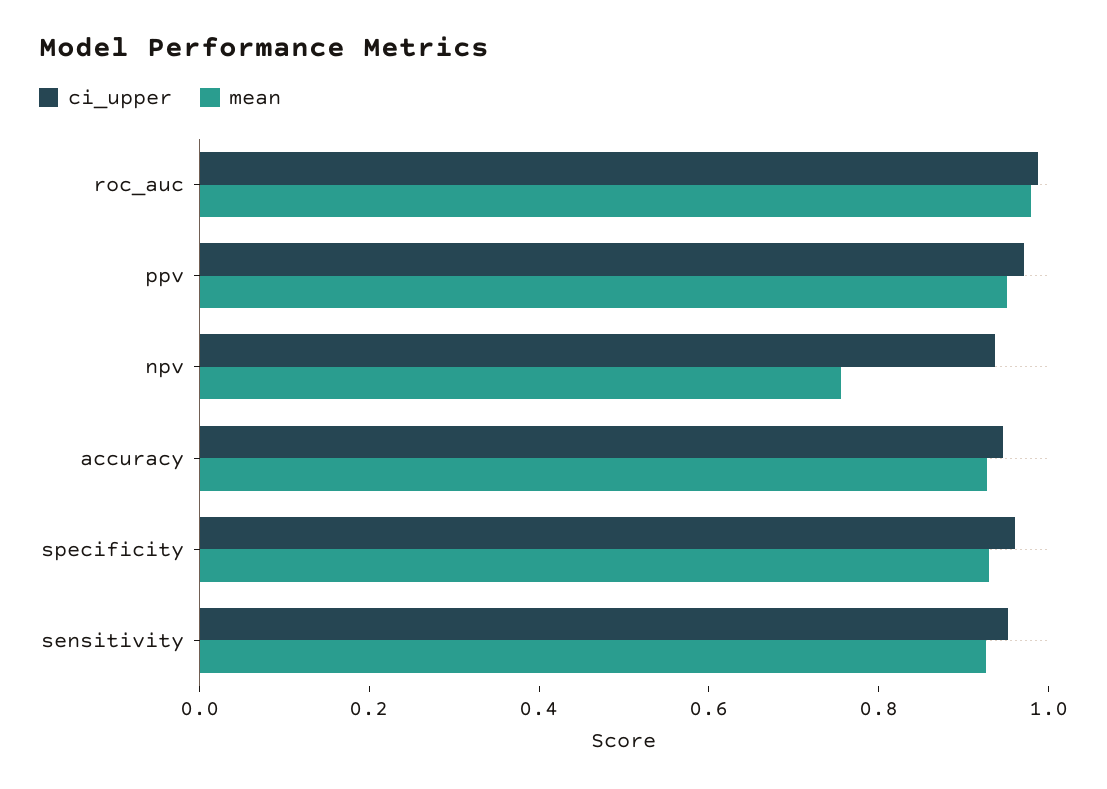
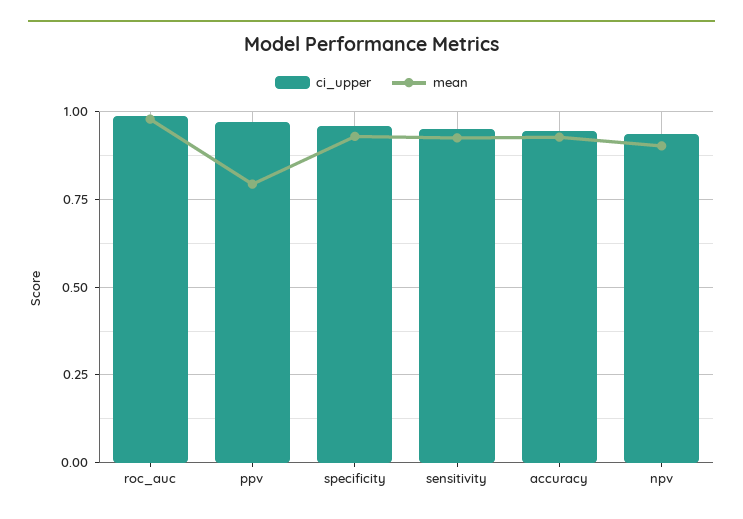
  {
    "ci_upper": {
      "roc_auc": 0.975,
      "ppv": 0.975,
      "npv": 0.925,
      "accuracy": 0.95,
      "specificity": 0.95,
      "sensitivity": 0.95
    },
    "mean": {
      "roc_auc": 0.975,
-     "ppv": 0.95,
+     "ppv": 0.8,
-     "npv": 0.75,
+     "npv": 0.9,
      "accuracy": 0.925,
      "specificity": 0.925,
      "sensitivity": 0.925
    }
  }

